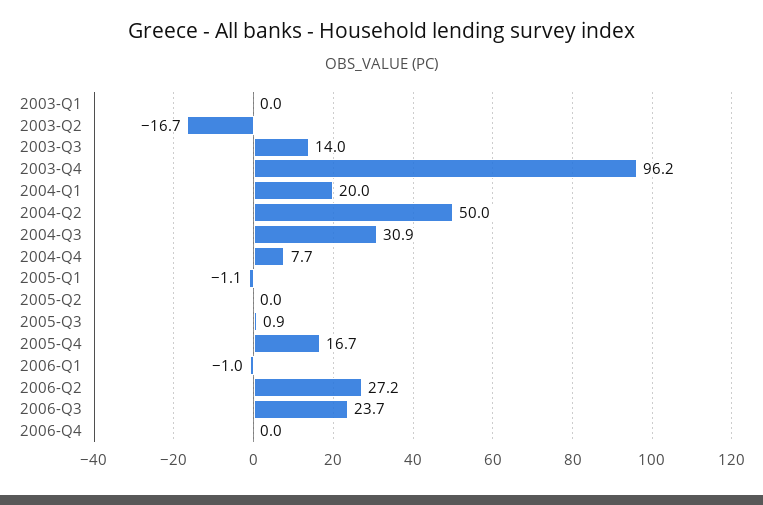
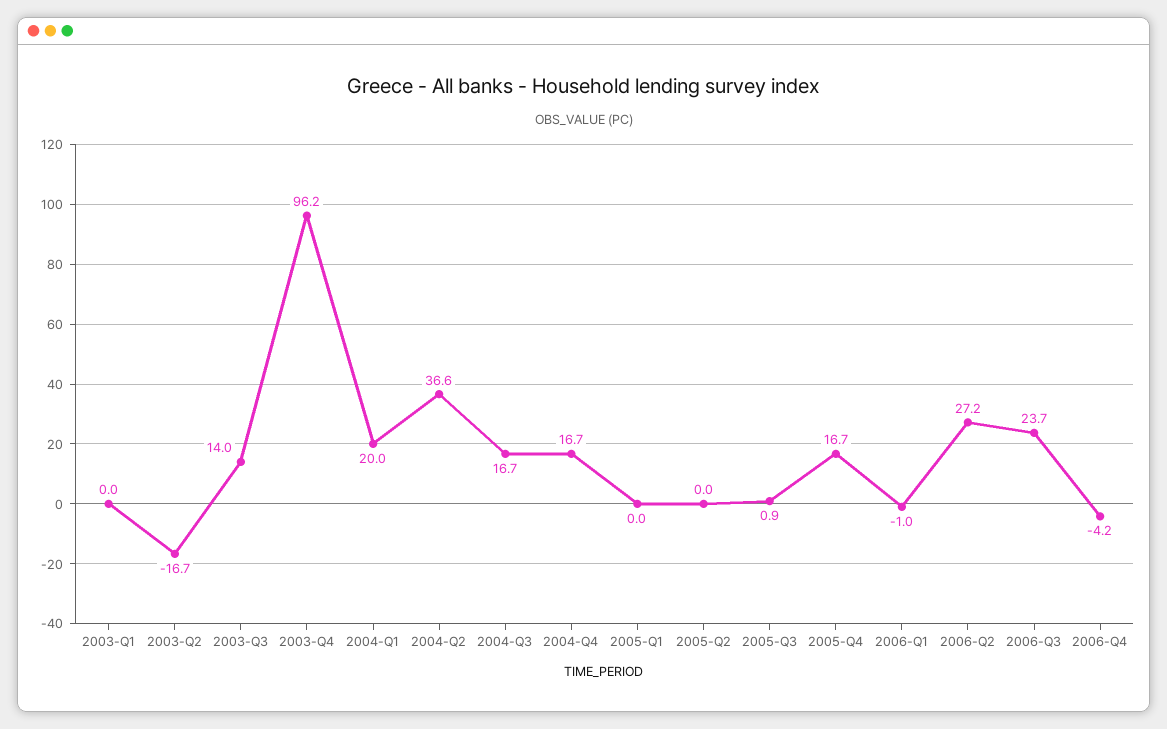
  {
    "2003-Q1": 0,
    "2003-Q2": -16.7,
    "2003-Q3": 14,
    "2003-Q4": 96.2,
    "2004-Q1": 20,
-   "2004-Q2": 50,
+   "2004-Q2": 36.6,
-   "2004-Q3": 30.9,
+   "2004-Q3": 16.7,
-   "2004-Q4": 7.7,
+   "2004-Q4": 16.7,
-   "2005-Q1": -1.1,
+   "2005-Q1": 0,
    "2005-Q2": 0,
    "2005-Q3": 0.9,
    "2005-Q4": 16.7,
    "2006-Q1": -1,
    "2006-Q2": 27.2,
    "2006-Q3": 23.7,
-   "2006-Q4": 0
+   "2006-Q4": -4.2
  }

